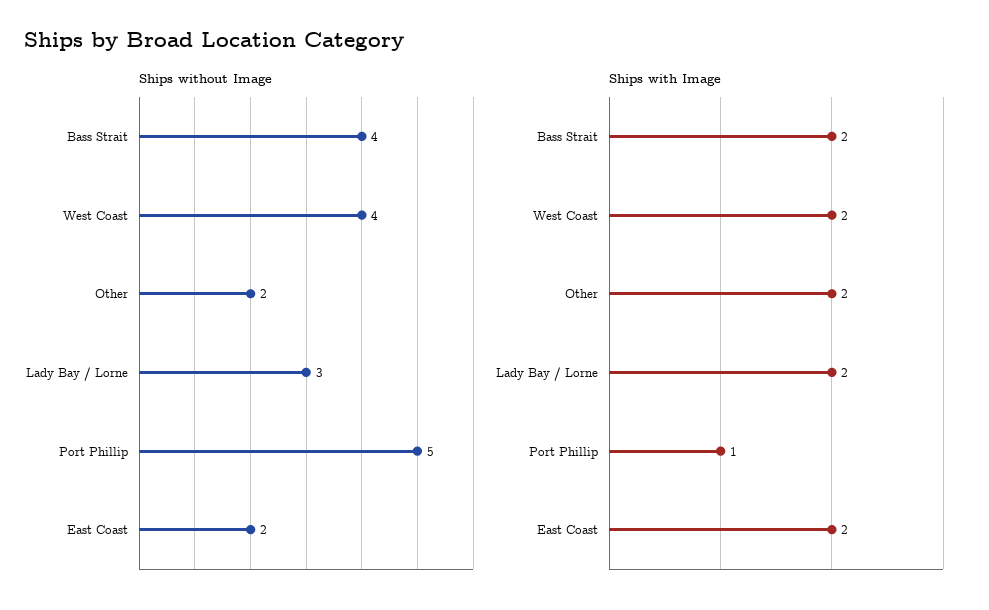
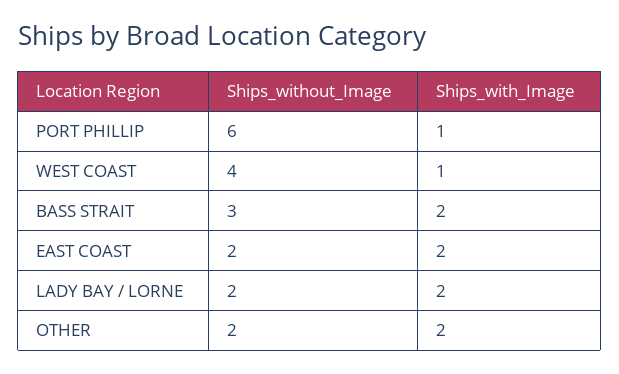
  {
    "Ships without Image": {
-     "Bass Strait": 4,
+     "Bass Strait": 3,
      "West Coast": 4,
      "Other": 2,
-     "Lady Bay / Lorne": 3,
+     "Lady Bay / Lorne": 2,
-     "Port Phillip": 5,
+     "Port Phillip": 6,
      "East Coast": 2
    },
    "Ships with Image": {
      "Bass Strait": 2,
-     "West Coast": 2,
+     "West Coast": 1,
      "Other": 2,
      "Lady Bay / Lorne": 2,
      "Port Phillip": 1,
      "East Coast": 2
    }
  }

